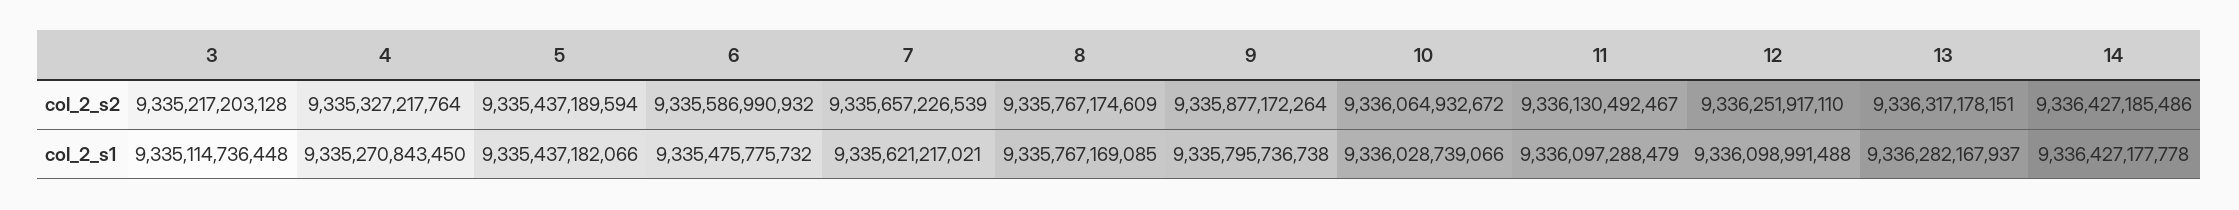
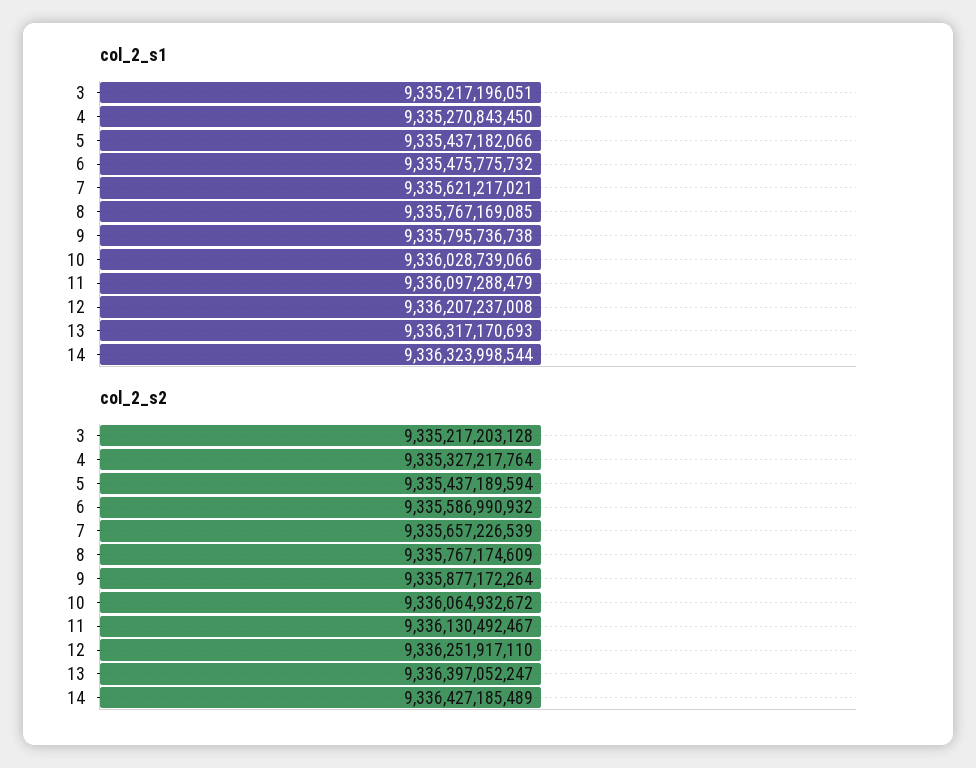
  {
    "col_2_s2": {
      "3": 9335217203128,
      "4": 9335327217764,
      "5": 9335437189594,
      "6": 9335586990932,
      "7": 9335657226539,
      "8": 9335767174609,
      "9": 9335877172264,
      "10": 9336064932672,
      "11": 9336130492467,
      "12": 9336251917110,
-     "13": 9336317178151,
+     "13": 9336397052247,
-     "14": 9336427185486
+     "14": 9336427185489
    },
    "col_2_s1": {
-     "3": 9335114736448,
+     "3": 9335217196051,
      "4": 9335270843450,
      "5": 9335437182066,
      "6": 9335475775732,
      "7": 9335621217021,
      "8": 9335767169085,
      "9": 9335795736738,
      "10": 9336028739066,
      "11": 9336097288479,
-     "12": 9336098991488,
+     "12": 9336207237008,
-     "13": 9336282167937,
+     "13": 9336317170693,
-     "14": 9336427177778
+     "14": 9336323998544
    }
  }

